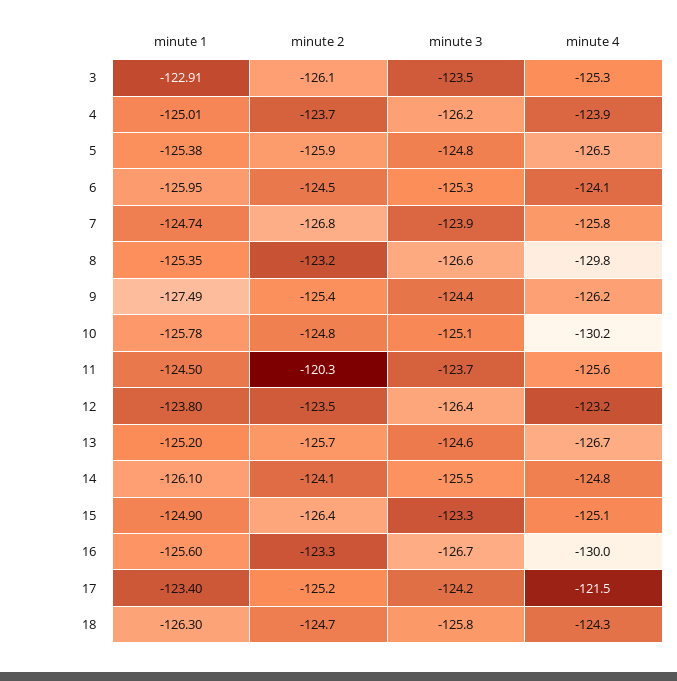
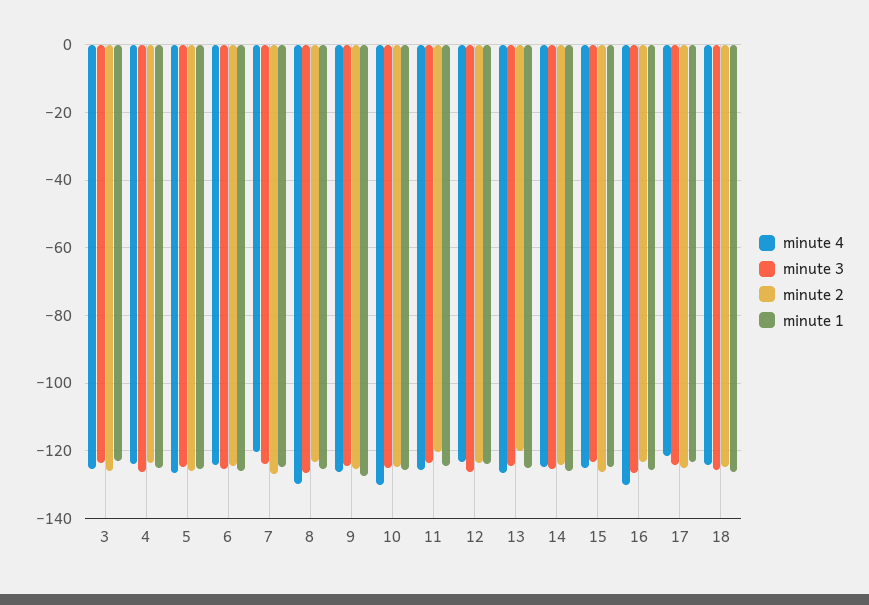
  {
    "minute 1": {
      "3": -122.91,
      "4": -125.01,
      "5": -125.38,
      "6": -125.95,
      "7": -124.74,
      "8": -125.35,
      "9": -127.49,
      "10": -125.78,
      "11": -124.5,
      "12": -123.8,
      "13": -125.2,
      "14": -126.1,
      "15": -124.9,
      "16": -125.6,
      "17": -123.4,
      "18": -126.3
    },
    "minute 2": {
      "3": -126.1,
      "4": -123.7,
      "5": -125.9,
      "6": -124.5,
      "7": -126.8,
      "8": -123.2,
      "9": -125.4,
      "10": -124.8,
      "11": -120.3,
      "12": -123.5,
-     "13": -125.7,
+     "13": -120,
      "14": -124.1,
      "15": -126.4,
      "16": -123.3,
      "17": -125.2,
      "18": -124.7
    },
    "minute 3": {
      "3": -123.5,
      "4": -126.2,
      "5": -124.8,
      "6": -125.3,
      "7": -123.9,
      "8": -126.6,
      "9": -124.4,
      "10": -125.1,
      "11": -123.7,
      "12": -126.4,
      "13": -124.6,
      "14": -125.5,
      "15": -123.3,
      "16": -126.7,
      "17": -124.2,
      "18": -125.8
    },
    "minute 4": {
      "3": -125.3,
      "4": -123.9,
      "5": -126.5,
      "6": -124.1,
-     "7": -125.8,
+     "7": -120,
      "8": -129.8,
      "9": -126.2,
      "10": -130.2,
      "11": -125.6,
      "12": -123.2,
      "13": -126.7,
      "14": -124.8,
      "15": -125.1,
      "16": -130,
      "17": -121.5,
      "18": -124.3
    }
  }

